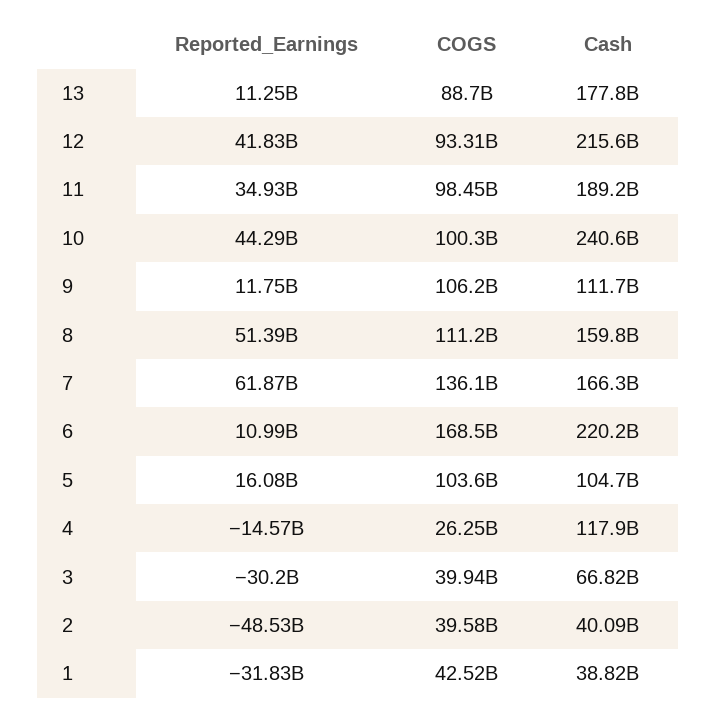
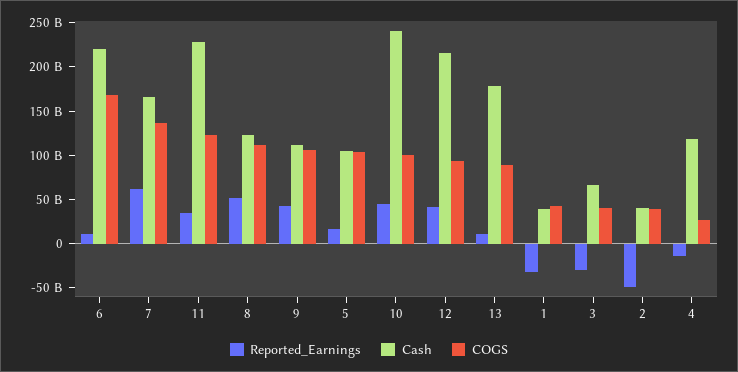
  {
    "Reported_Earnings": {
      "13": 11250000000,
      "12": 41830000000,
      "11": 34930000000,
      "10": 44290000000,
-     "9": 11750000000,
+     "9": 40000000000,
      "8": 51390000000,
      "7": 61870000000,
      "6": 10990000000,
      "5": 16080000000,
      "4": -14570000000,
      "3": -30200000000,
      "2": -48530000000,
      "1": -31830000000
    },
    "COGS": {
      "13": 88700000000,
      "12": 93310000000,
-     "11": 98450000000,
+     "11": 120000000000,
      "10": 100300000000,
      "9": 106200000000,
      "8": 111200000000,
      "7": 136100000000,
      "6": 168500000000,
      "5": 103600000000,
      "4": 26250000000,
      "3": 39940000000,
      "2": 39580000000,
      "1": 42520000000
    },
    "Cash": {
      "13": 177800000000,
      "12": 215600000000,
-     "11": 189200000000,
+     "11": 230000000000,
      "10": 240600000000,
      "9": 111700000000,
-     "8": 159800000000,
+     "8": 120000000000,
      "7": 166300000000,
      "6": 220200000000,
      "5": 104700000000,
      "4": 117900000000,
      "3": 66820000000,
      "2": 40090000000,
      "1": 38820000000
    }
  }

